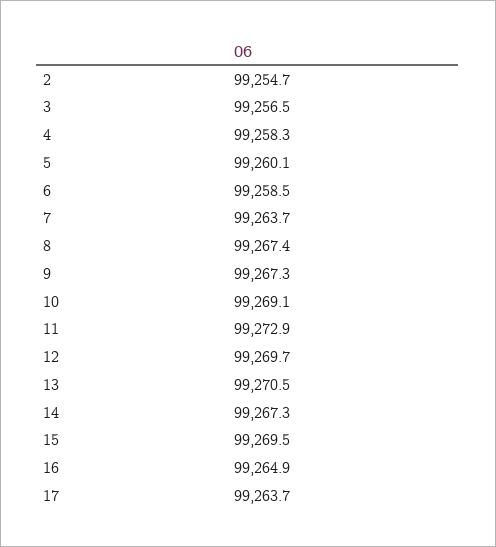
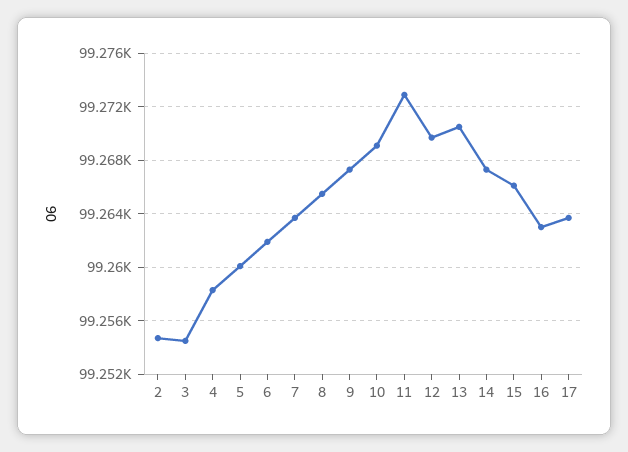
  {
    "2": 99254.7,
-   "3": 99256.5,
+   "3": 99254.5,
    "4": 99258.3,
    "5": 99260.1,
-   "6": 99258.5,
+   "6": 99262,
    "7": 99263.7,
-   "8": 99267.4,
+   "8": 99265.5,
    "9": 99267.3,
    "10": 99269.1,
    "11": 99272.9,
    "12": 99269.7,
    "13": 99270.5,
    "14": 99267.3,
-   "15": 99269.5,
+   "15": 99266,
-   "16": 99264.9,
+   "16": 99263,
    "17": 99263.7
  }

